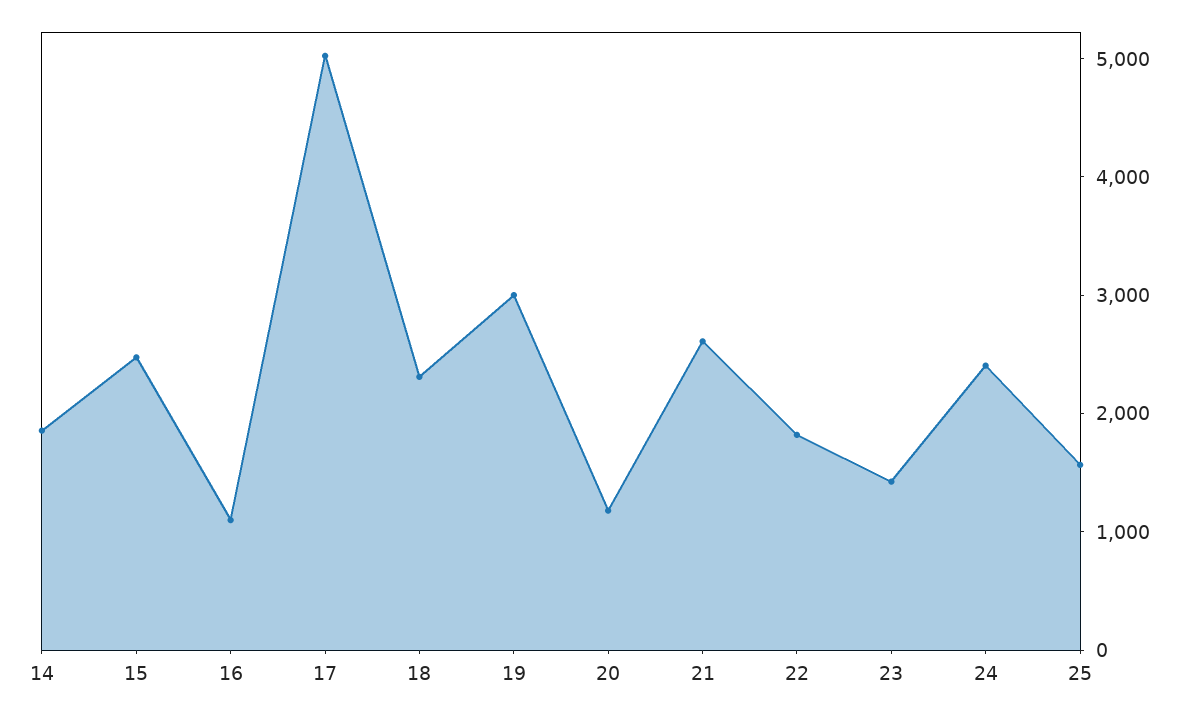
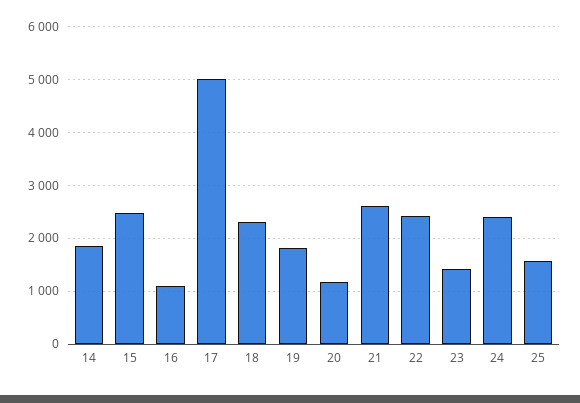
  {
    "14": 1800,
    "15": 2400,
    "16": 1200,
    "17": 5000,
    "18": 2400,
-   "19": 3000,
+   "19": 1800,
    "20": 1200,
    "21": 2600,
-   "22": 1800,
+   "22": 2400,
    "23": 1400,
    "24": 2400,
    "25": 1600
  }

